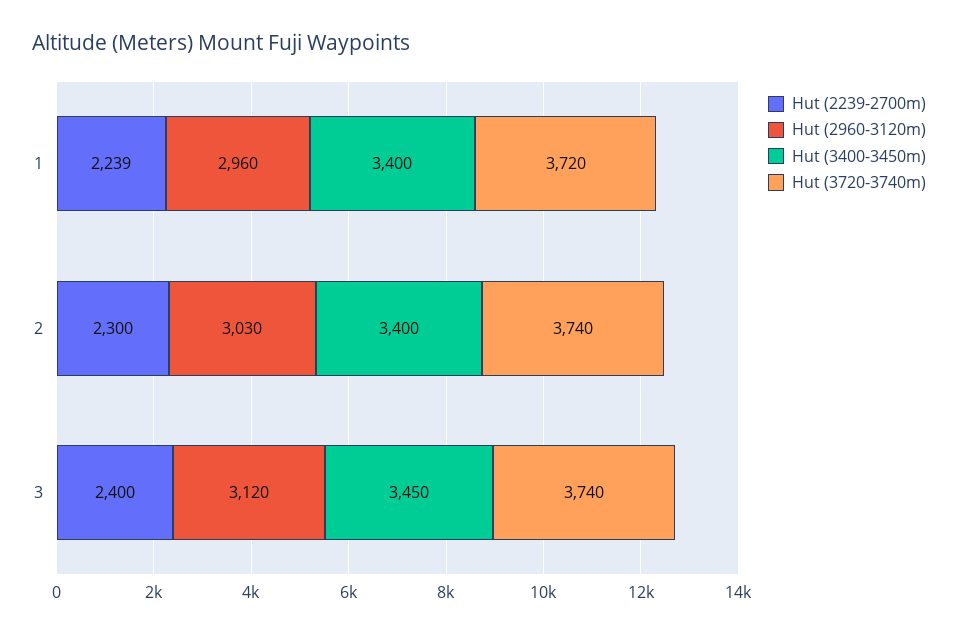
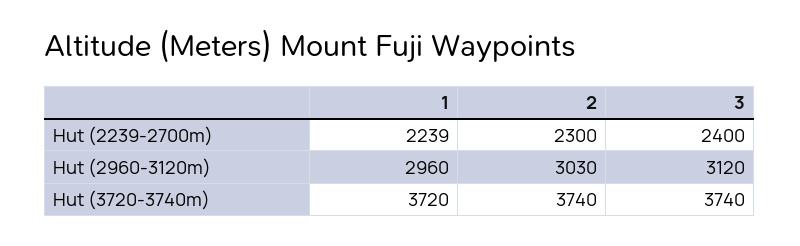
  {
    "Hut (2239-2700m)": {
      "1": 2239,
      "2": 2300,
      "3": 2400
    },
    "Hut (2960-3120m)": {
      "1": 2960,
      "2": 3030,
      "3": 3120
    },
-   "Hut (3400-3450m)": {
-     "1": 3400,
-     "2": 3400,
-     "3": 3450
-   },
    "Hut (3720-3740m)": {
      "1": 3720,
      "2": 3740,
      "3": 3740
    }
  }

